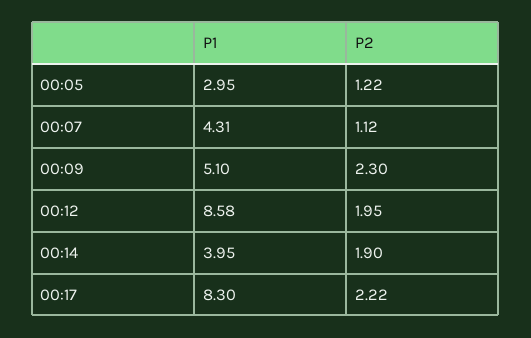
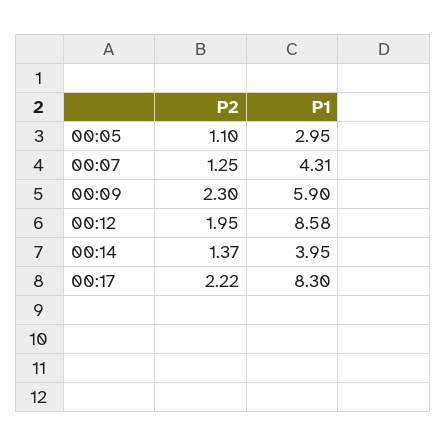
  {
    "P1": {
      "00:05": 2.95,
      "00:07": 4.31,
-     "00:09": 5.1,
+     "00:09": 5.9,
      "00:12": 8.58,
      "00:14": 3.95,
      "00:17": 8.3
    },
    "P2": {
-     "00:05": 1.22,
+     "00:05": 1.1,
-     "00:07": 1.12,
+     "00:07": 1.25,
      "00:09": 2.3,
      "00:12": 1.95,
-     "00:14": 1.9,
+     "00:14": 1.37,
      "00:17": 2.22
    }
  }

